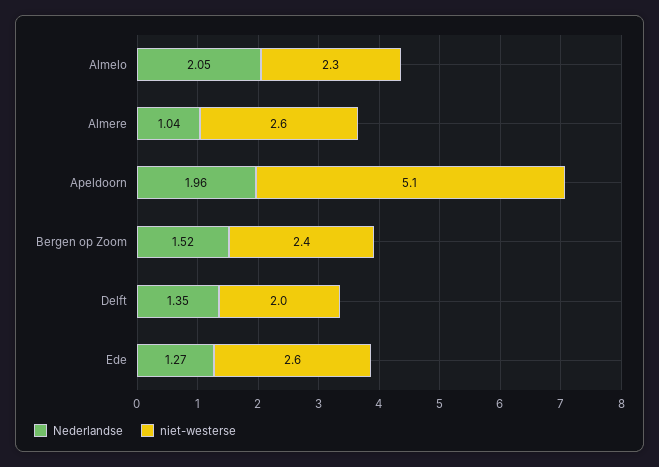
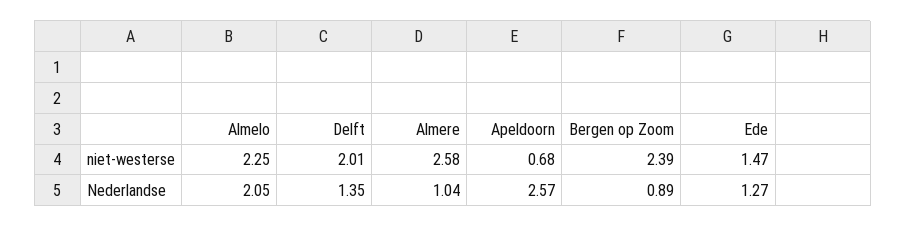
  {
    "Nederlandse": {
      "Almelo": 2.05,
      "Almere": 1.04,
-     "Apeldoorn": 1.96,
+     "Apeldoorn": 2.57,
-     "Bergen op Zoom": 1.52,
+     "Bergen op Zoom": 0.89,
      "Delft": 1.35,
      "Ede": 1.27
    },
    "niet-westerse": {
      "Almelo": 2.25,
      "Almere": 2.58,
-     "Apeldoorn": 5.1,
+     "Apeldoorn": 0.68,
      "Bergen op Zoom": 2.39,
      "Delft": 2.01,
-     "Ede": 2.6
+     "Ede": 1.47
    }
  }

